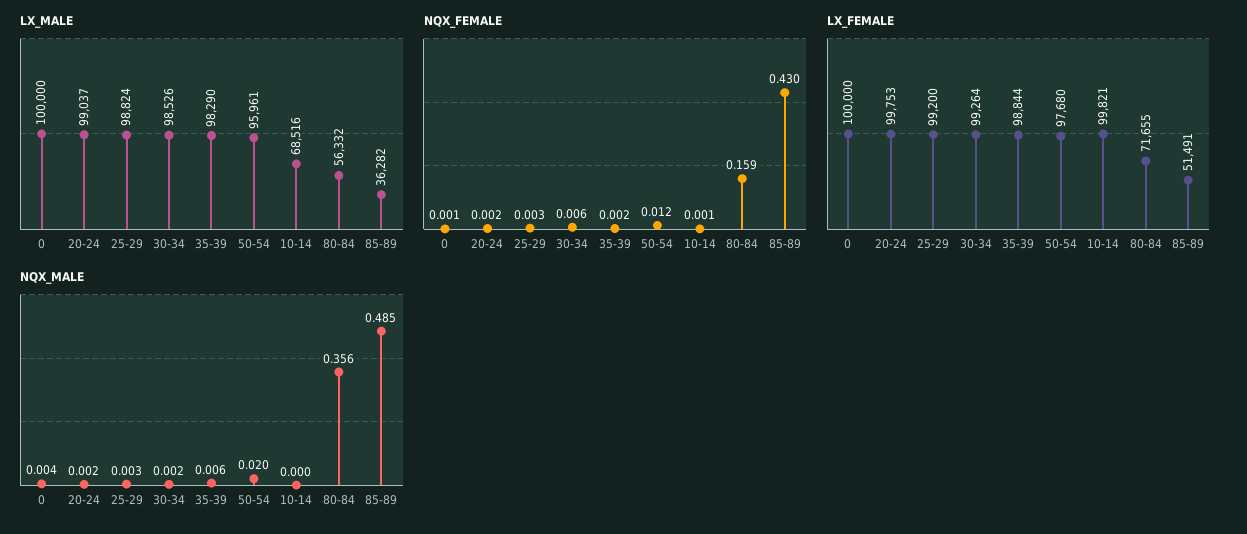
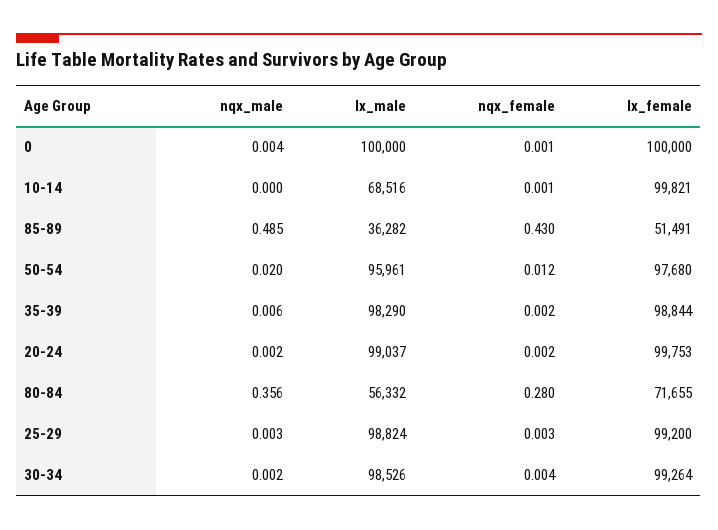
  {
    "LX_MALE": {
      "0": 100000,
      "20-24": 99037,
      "25-29": 98824,
      "30-34": 98526,
      "35-39": 98290,
      "50-54": 95961,
      "10-14": 68516,
      "80-84": 56332,
      "85-89": 36282
    },
    "NQX_FEMALE": {
      "0": 0.001,
      "20-24": 0.002,
      "25-29": 0.003,
-     "30-34": 0.006,
+     "30-34": 0.004,
      "35-39": 0.002,
      "50-54": 0.012,
      "10-14": 0.001,
-     "80-84": 0.159,
+     "80-84": 0.28,
      "85-89": 0.43
    },
    "LX_FEMALE": {
      "0": 100000,
      "20-24": 99753,
      "25-29": 99200,
      "30-34": 99264,
      "35-39": 98844,
      "50-54": 97680,
      "10-14": 99821,
      "80-84": 71655,
      "85-89": 51491
    },
    "NQX_MALE": {
      "0": 0.004,
      "20-24": 0.002,
      "25-29": 0.003,
      "30-34": 0.002,
      "35-39": 0.006,
      "50-54": 0.02,
      "10-14": 0,
      "80-84": 0.356,
      "85-89": 0.485
    }
  }

